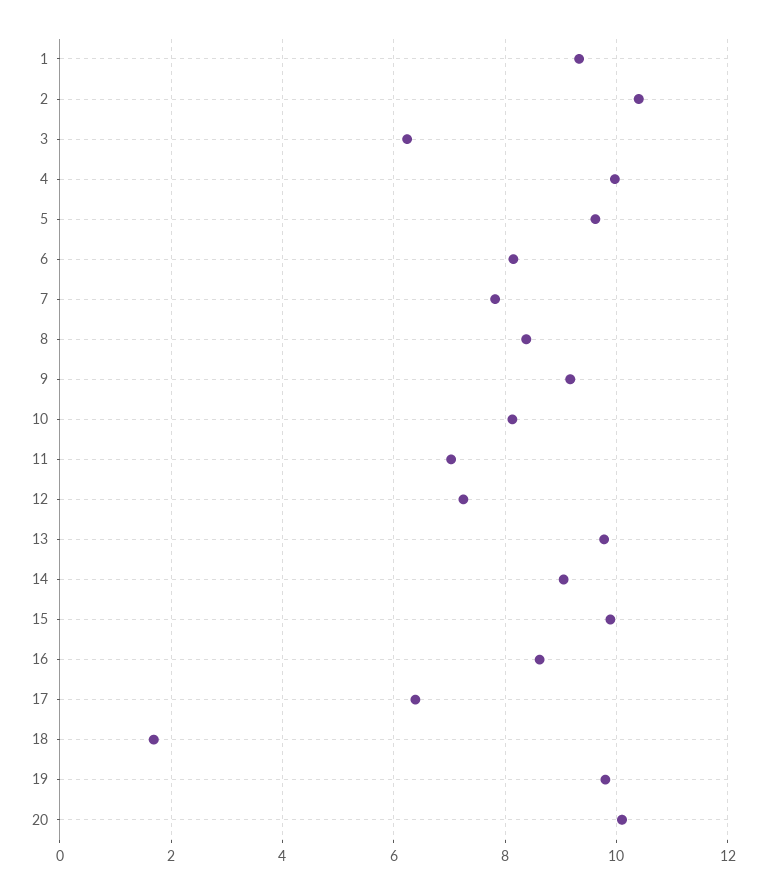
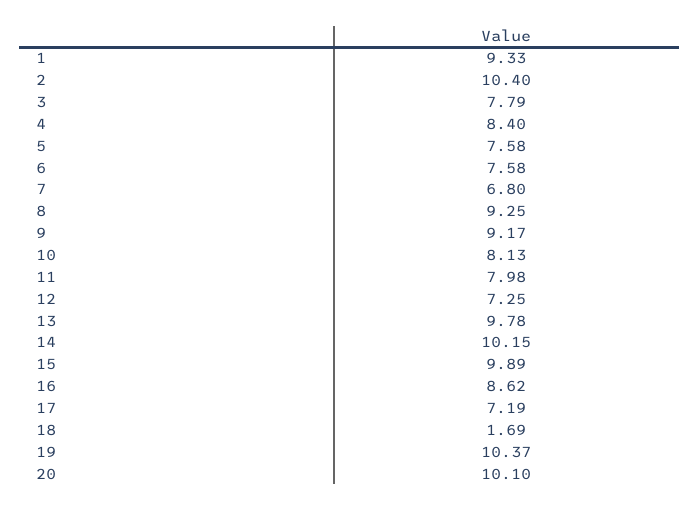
  {
    "1": 9.33,
    "2": 10.4,
-   "3": 6.2,
+   "3": 7.79,
-   "4": 10,
+   "4": 8.4,
-   "5": 9.6,
+   "5": 7.58,
-   "6": 8.2,
+   "6": 7.58,
-   "7": 7.8,
+   "7": 6.8,
-   "8": 8.4,
+   "8": 9.25,
    "9": 9.17,
    "10": 8.13,
-   "11": 7,
+   "11": 7.98,
    "12": 7.25,
    "13": 9.78,
-   "14": 9,
+   "14": 10.15,
    "15": 9.89,
    "16": 8.62,
-   "17": 6.4,
+   "17": 7.19,
    "18": 1.69,
-   "19": 9.8,
+   "19": 10.37,
    "20": 10.1
  }

